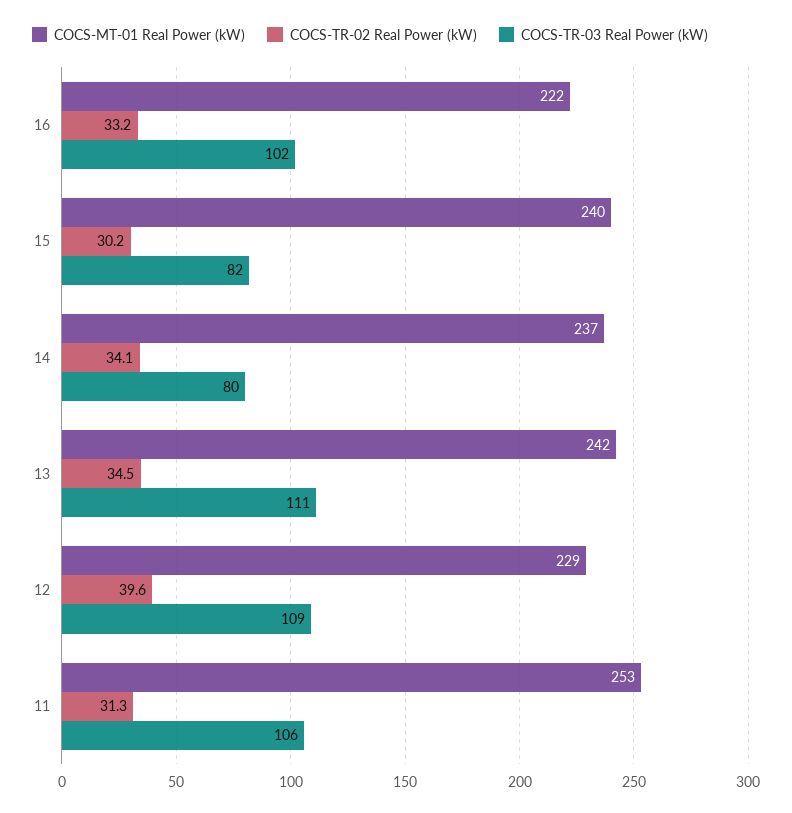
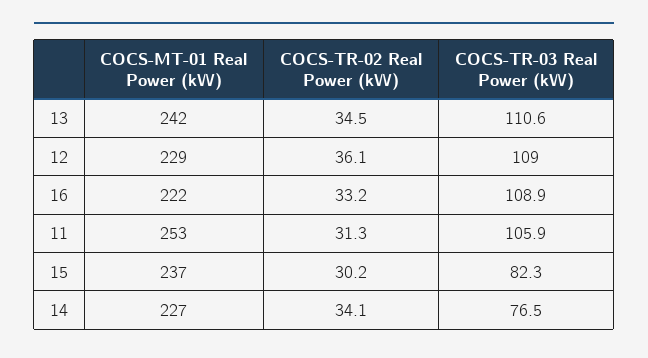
  {
    "COCS-MT-01 Real Power (kW)": {
      "16": 222,
-     "15": 240,
+     "15": 237,
-     "14": 237,
+     "14": 227,
      "13": 242,
      "12": 229,
      "11": 253
    },
    "COCS-TR-02 Real Power (kW)": {
      "16": 33.2,
      "15": 30.2,
      "14": 34.1,
      "13": 34.5,
-     "12": 39.6,
+     "12": 36.1,
      "11": 31.3
    },
    "COCS-TR-03 Real Power (kW)": {
-     "16": 102,
+     "16": 108.9,
      "15": 82.3,
-     "14": 80,
+     "14": 76.5,
      "13": 110.6,
      "12": 109,
      "11": 105.9
    }
  }

